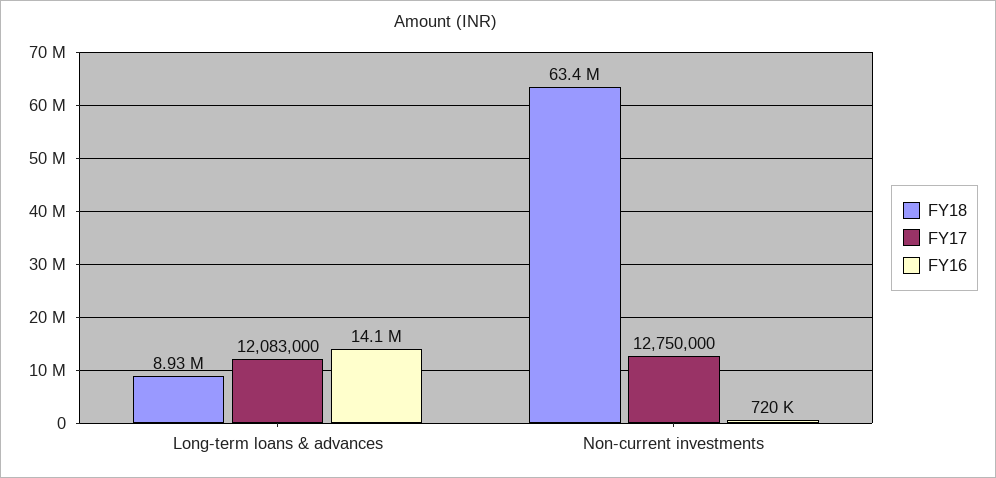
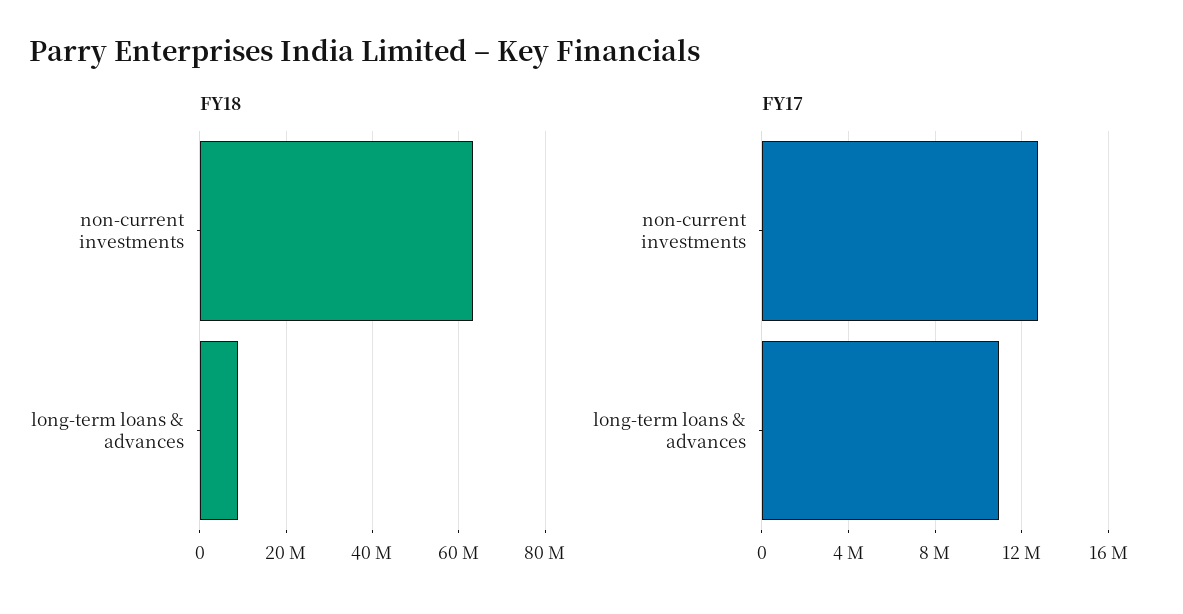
  {
    "FY18": {
      "Long-term loans & advances": 8930000,
      "Non-current investments": 63400000
    },
    "FY17": {
-     "Long-term loans & advances": 12083000,
+     "Long-term loans & advances": 11000000,
      "Non-current investments": 12750000
-   },
+   }
-   "FY16": {
-     "Long-term loans & advances": 14100000,
-     "Non-current investments": 720000
-   }
  }

